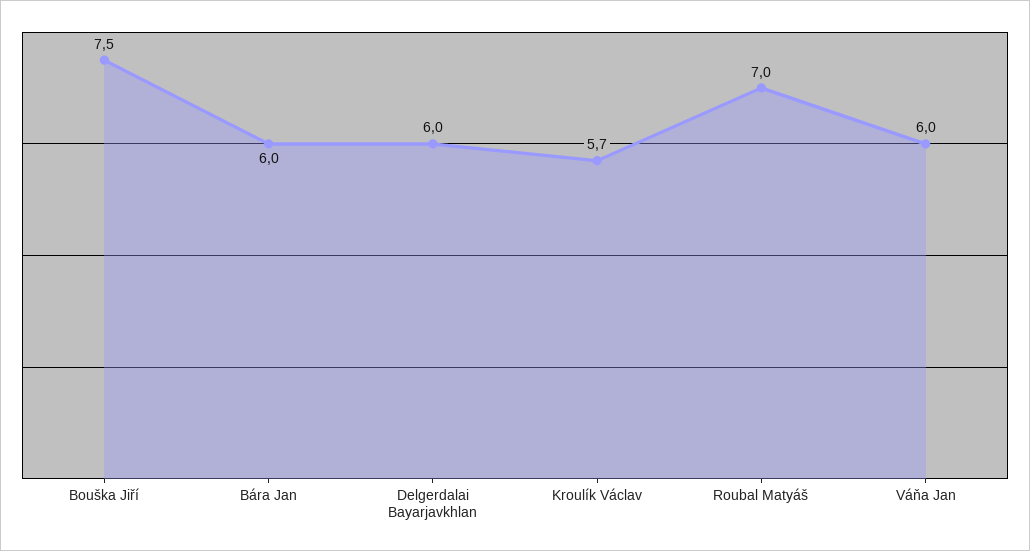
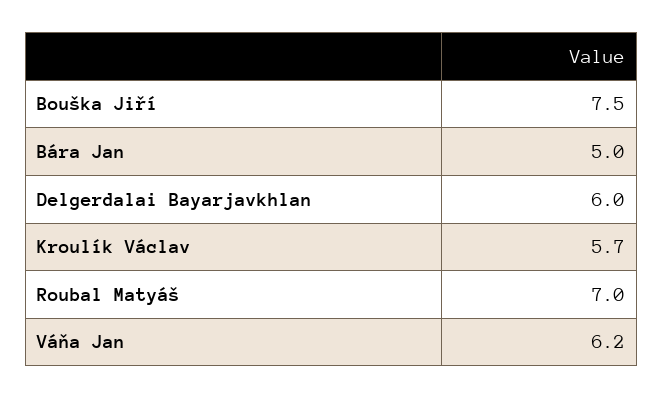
  {
    "Bouška Jiří": 7.5,
-   "Bára Jan": 6,
+   "Bára Jan": 5,
    "Delgerdalai Bayarjavkhlan": 6,
    "Kroulík Václav": 5.7,
    "Roubal Matyáš": 7,
-   "Váňa Jan": 6
+   "Váňa Jan": 6.2
  }

